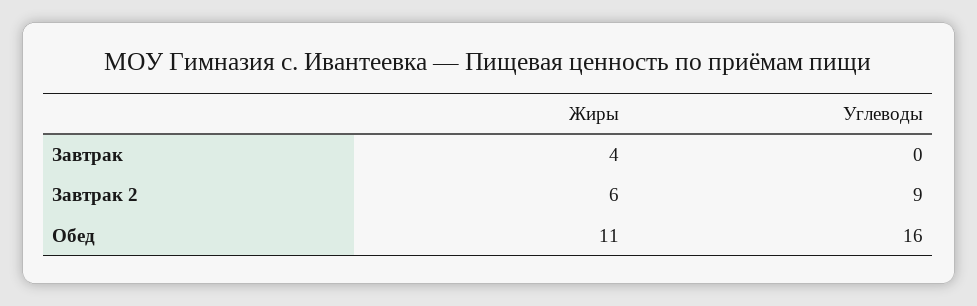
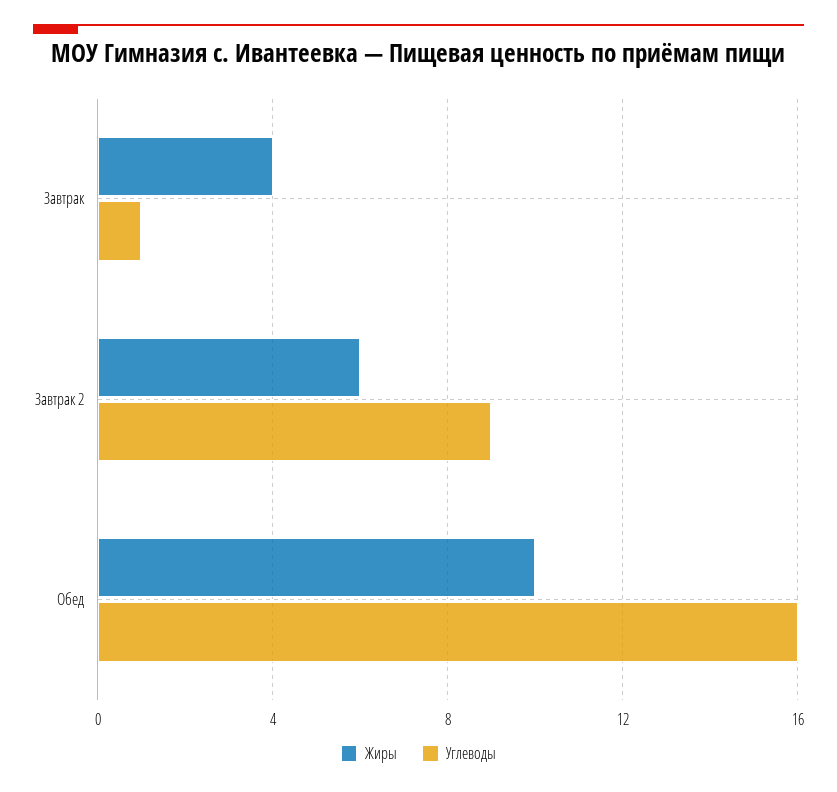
  {
    "Жиры": {
      "Завтрак": 4,
      "Завтрак 2": 6,
-     "Обед": 11
+     "Обед": 10
    },
    "Углеводы": {
-     "Завтрак": 0,
+     "Завтрак": 1,
      "Завтрак 2": 9,
      "Обед": 16
    }
  }

